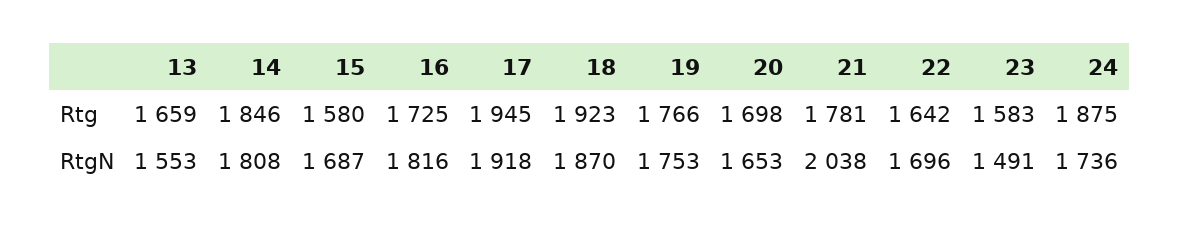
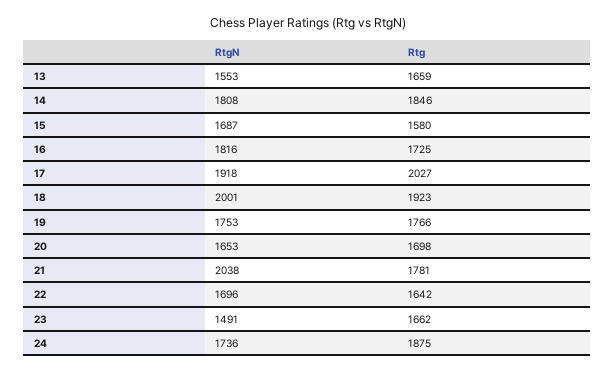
  {
    "13": {
      "Rtg": 1659,
      "RtgN": 1553
    },
    "14": {
      "Rtg": 1846,
      "RtgN": 1808
    },
    "15": {
      "Rtg": 1580,
      "RtgN": 1687
    },
    "16": {
      "Rtg": 1725,
      "RtgN": 1816
    },
    "17": {
-     "Rtg": 1945,
+     "Rtg": 2027,
      "RtgN": 1918
    },
    "18": {
      "Rtg": 1923,
-     "RtgN": 1870
+     "RtgN": 2001
    },
    "19": {
      "Rtg": 1766,
      "RtgN": 1753
    },
    "20": {
      "Rtg": 1698,
      "RtgN": 1653
    },
    "21": {
      "Rtg": 1781,
      "RtgN": 2038
    },
    "22": {
      "Rtg": 1642,
      "RtgN": 1696
    },
    "23": {
-     "Rtg": 1583,
+     "Rtg": 1662,
      "RtgN": 1491
    },
    "24": {
      "Rtg": 1875,
      "RtgN": 1736
    }
  }

